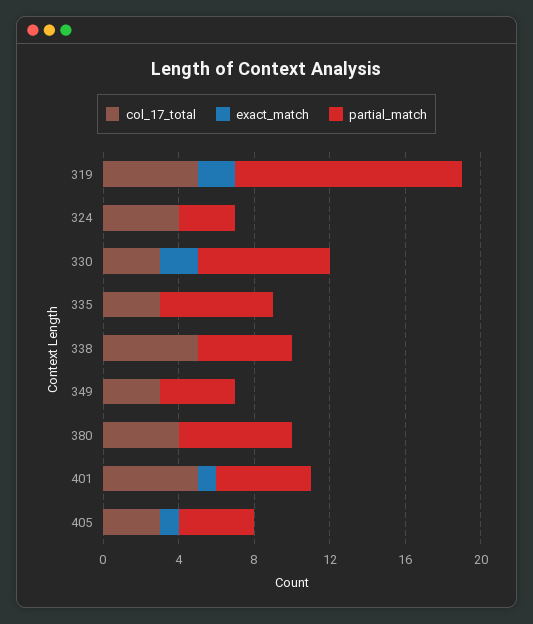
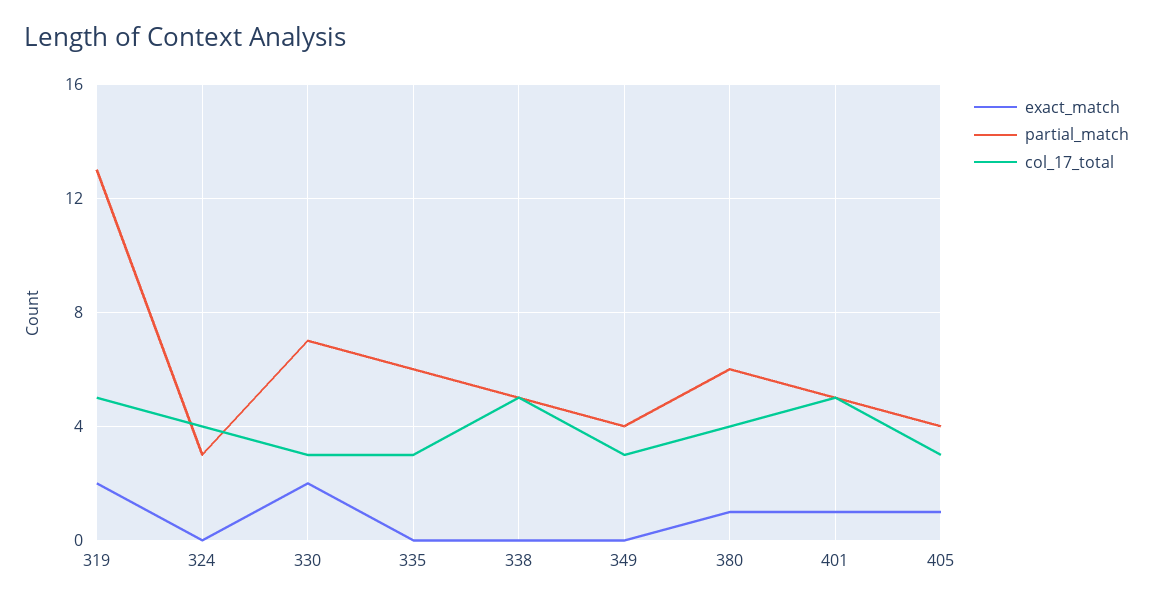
  {
    "col_17_total": {
      "319": 5,
      "324": 4,
      "330": 3,
      "335": 3,
      "338": 5,
      "349": 3,
      "380": 4,
      "401": 5,
      "405": 3
    },
    "exact_match": {
      "319": 2,
      "324": 0,
      "330": 2,
      "335": 0,
      "338": 0,
      "349": 0,
-     "380": 0,
+     "380": 1,
      "401": 1,
      "405": 1
    },
    "partial_match": {
-     "319": 12,
+     "319": 13,
      "324": 3,
      "330": 7,
      "335": 6,
      "338": 5,
      "349": 4,
      "380": 6,
      "401": 5,
      "405": 4
    }
  }

